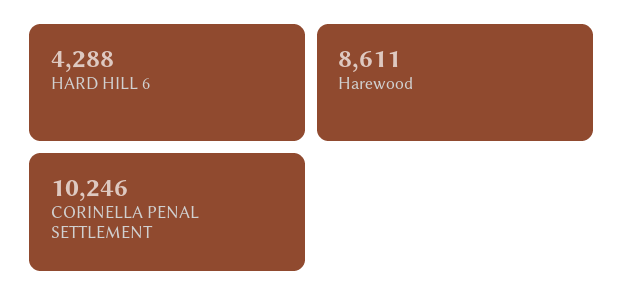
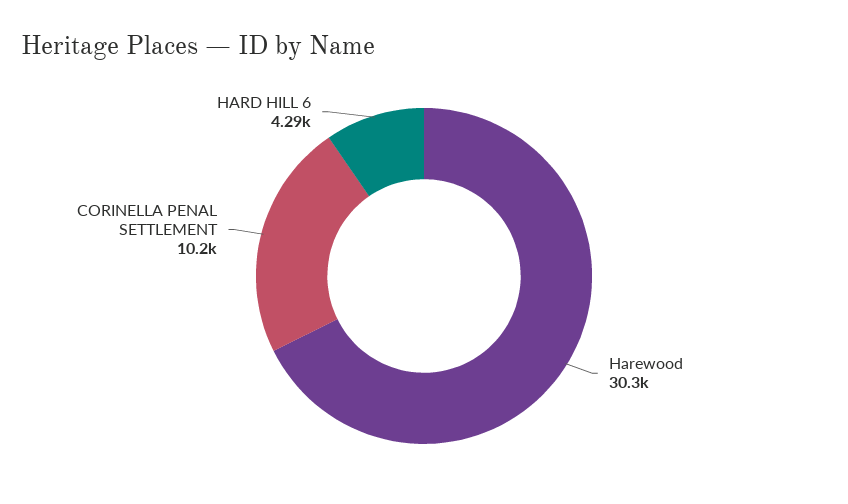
  {
    "HARD HILL 6": 4288,
-   "Harewood": 8611,
+   "Harewood": 30300,
    "CORINELLA PENAL SETTLEMENT": 10246
  }

